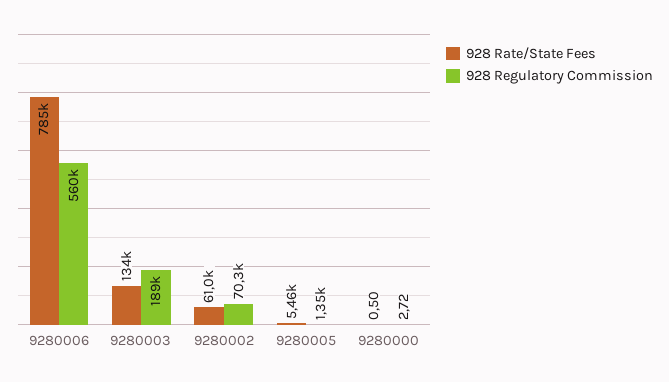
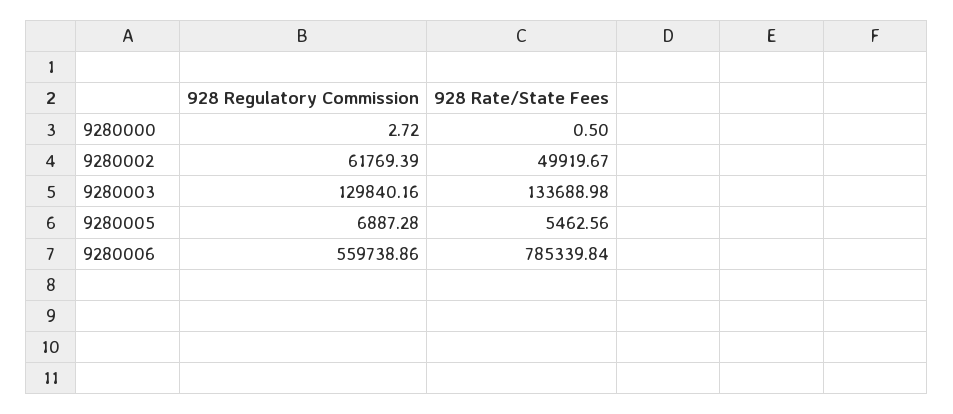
  {
    "928 Rate/State Fees": {
      "9280006": 785339.84,
      "9280003": 133688.98,
-     "9280002": 61000,
+     "9280002": 49919.67,
      "9280005": 5462.56,
      "9280000": 0.5
    },
    "928 Regulatory Commission": {
      "9280006": 559738.86,
-     "9280003": 189000,
+     "9280003": 129840.16,
-     "9280002": 70300,
+     "9280002": 61769.39,
-     "9280005": 1350,
+     "9280005": 6887.28,
      "9280000": 2.72
    }
  }

